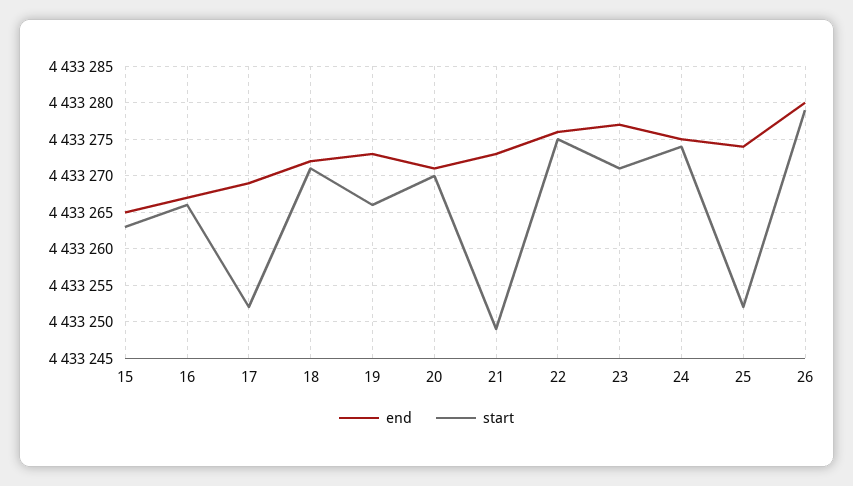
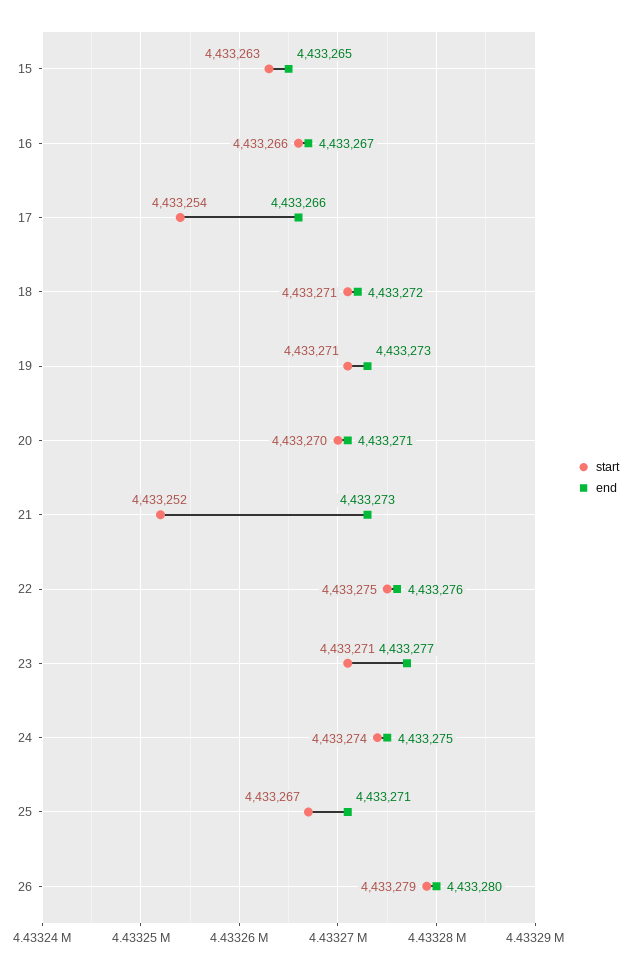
  {
    "end": {
      "15": 4433265,
      "16": 4433267,
-     "17": 4433269,
+     "17": 4433266,
      "18": 4433272,
      "19": 4433273,
      "20": 4433271,
      "21": 4433273,
      "22": 4433276,
      "23": 4433277,
      "24": 4433275,
-     "25": 4433274,
+     "25": 4433271,
      "26": 4433280
    },
    "start": {
      "15": 4433263,
      "16": 4433266,
-     "17": 4433252,
+     "17": 4433254,
      "18": 4433271,
-     "19": 4433266,
+     "19": 4433271,
      "20": 4433270,
-     "21": 4433249,
+     "21": 4433252,
      "22": 4433275,
      "23": 4433271,
      "24": 4433274,
-     "25": 4433252,
+     "25": 4433267,
      "26": 4433279
    }
  }

